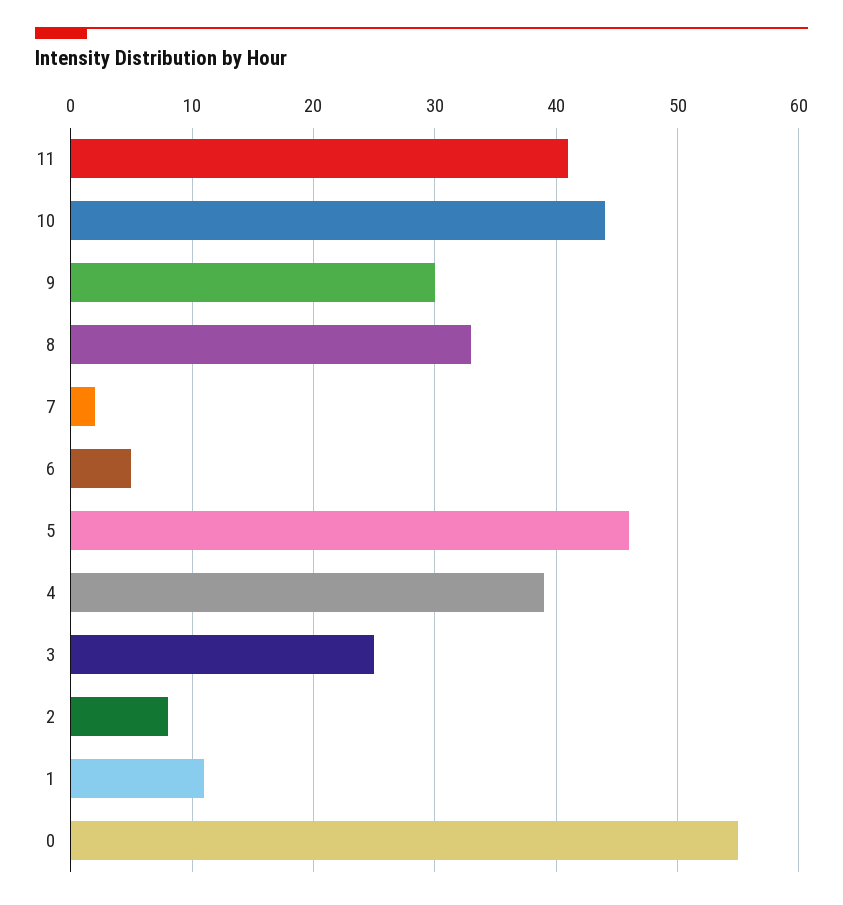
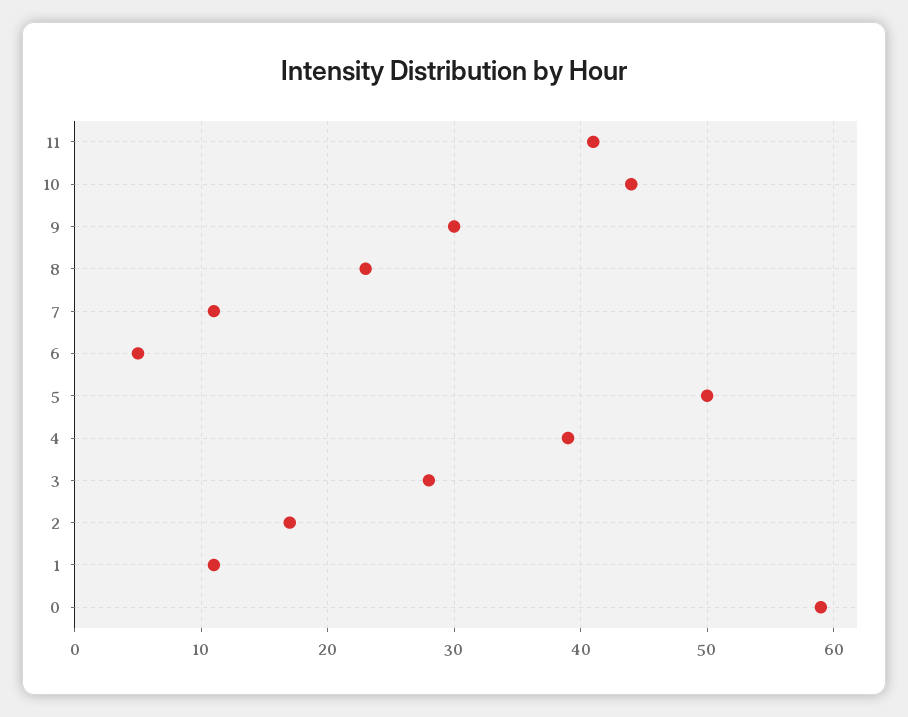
  {
    "11": 41,
    "10": 44,
    "9": 30,
-   "8": 33,
+   "8": 23,
-   "7": 2,
+   "7": 11,
    "6": 5,
-   "5": 46,
+   "5": 50,
    "4": 39,
-   "3": 25,
+   "3": 28,
-   "2": 8,
+   "2": 17,
    "1": 11,
-   "0": 55
+   "0": 59
  }

